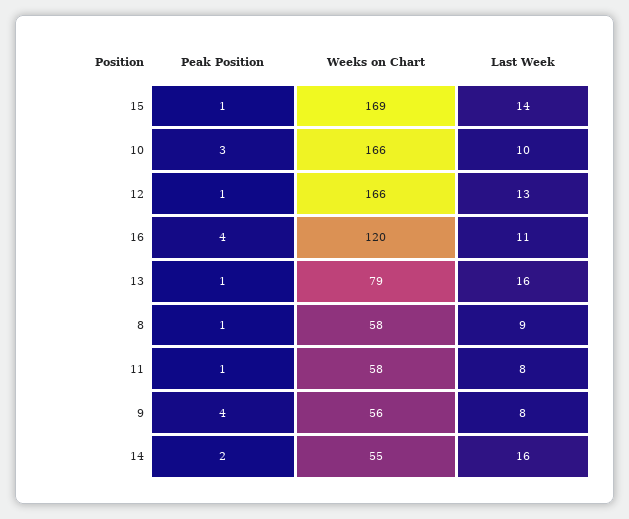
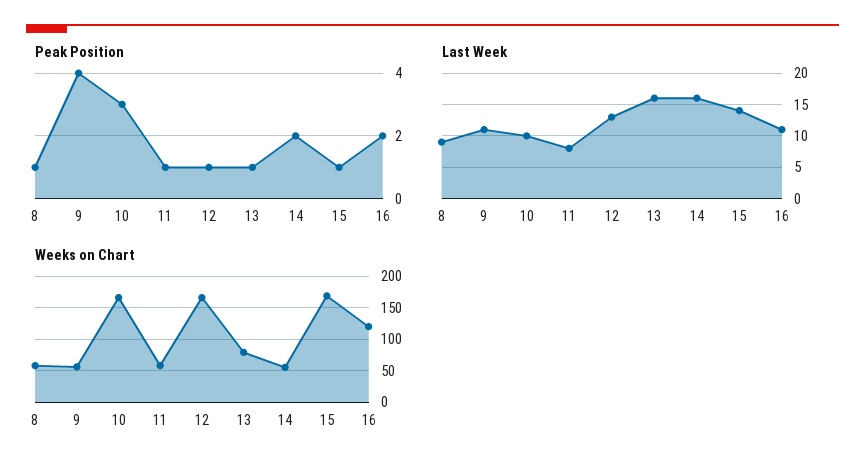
  {
    "Peak Position": {
      "15": 1,
      "10": 3,
      "12": 1,
-     "16": 4,
+     "16": 2,
      "13": 1,
      "8": 1,
      "11": 1,
      "9": 4,
      "14": 2
    },
    "Weeks on Chart": {
      "15": 169,
      "10": 166,
      "12": 166,
      "16": 120,
      "13": 79,
      "8": 58,
      "11": 58,
      "9": 56,
      "14": 55
    },
    "Last Week": {
      "15": 14,
      "10": 10,
      "12": 13,
      "16": 11,
      "13": 16,
      "8": 9,
      "11": 8,
-     "9": 8,
+     "9": 11,
      "14": 16
    }
  }

